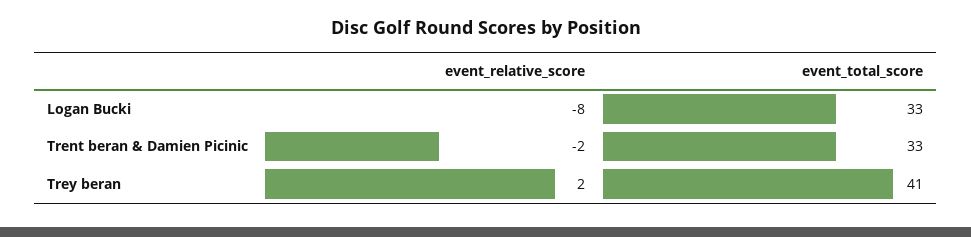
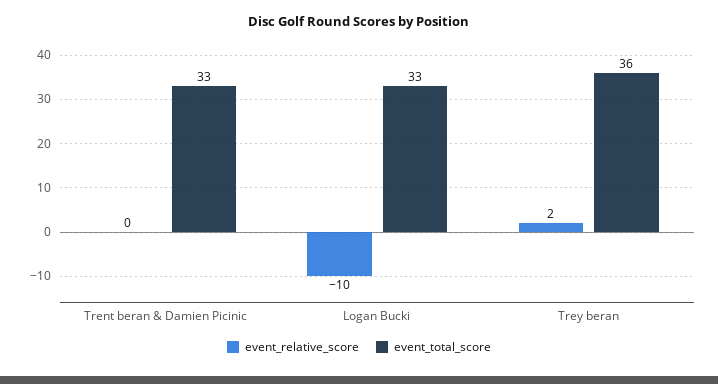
  {
    "event_relative_score": {
-     "Logan Bucki": -8,
+     "Logan Bucki": -10,
-     "Trent beran & Damien Picinic": -2,
+     "Trent beran & Damien Picinic": 0,
      "Trey beran": 2
    },
    "event_total_score": {
      "Logan Bucki": 33,
      "Trent beran & Damien Picinic": 33,
-     "Trey beran": 41
+     "Trey beran": 36
    }
  }

